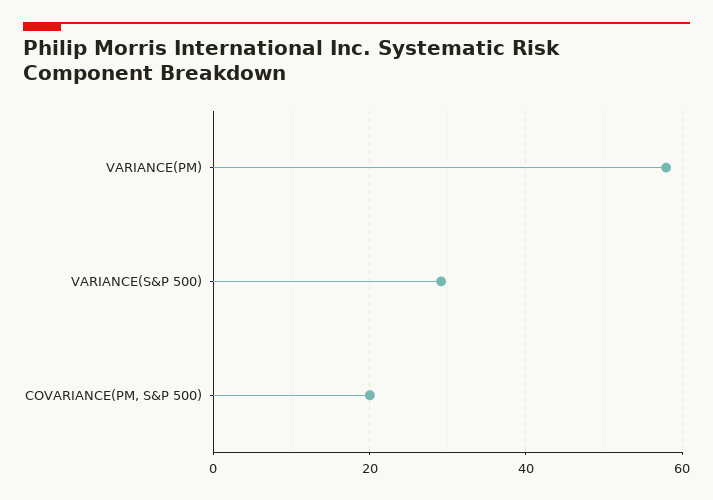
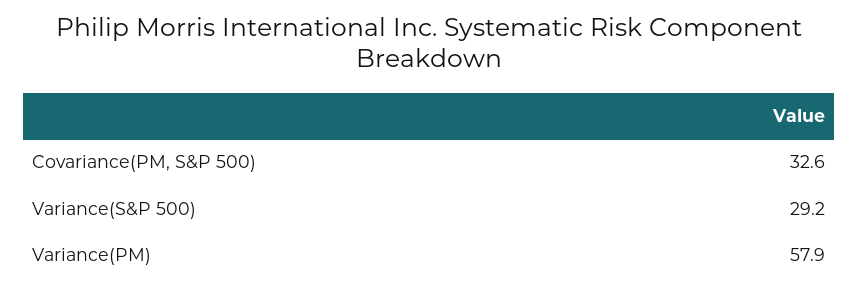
  {
    "VARIANCE(PM)": 57.9,
    "VARIANCE(S&P 500)": 29.2,
-   "COVARIANCE(PM, S&P 500)": 20
+   "COVARIANCE(PM, S&P 500)": 32.6
  }

